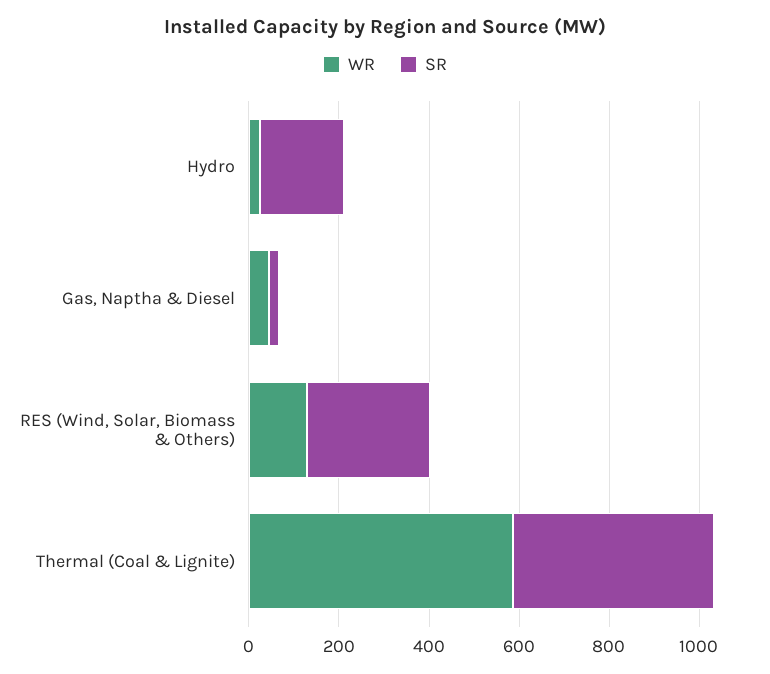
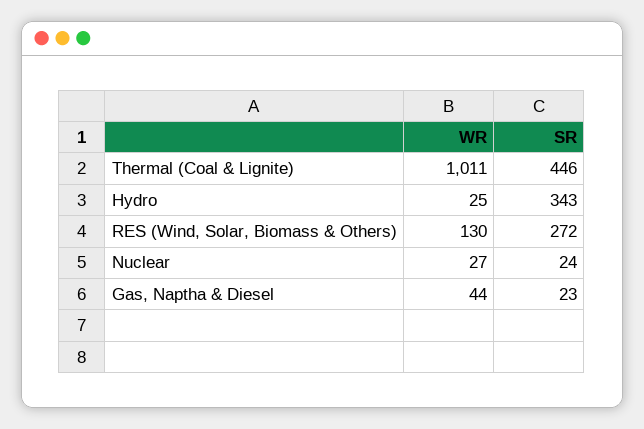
  {
    "WR": {
      "Hydro": 25,
      "Gas, Naptha & Diesel": 44,
      "RES (Wind, Solar, Biomass & Others)": 130,
-     "Thermal (Coal & Lignite)": 600
+     "Thermal (Coal & Lignite)": 1011,
+     "Nuclear": 27
    },
    "SR": {
-     "Hydro": 200,
+     "Hydro": 343,
      "Gas, Naptha & Diesel": 23,
      "RES (Wind, Solar, Biomass & Others)": 272,
-     "Thermal (Coal & Lignite)": 446
+     "Thermal (Coal & Lignite)": 446,
+     "Nuclear": 24
    }
  }

